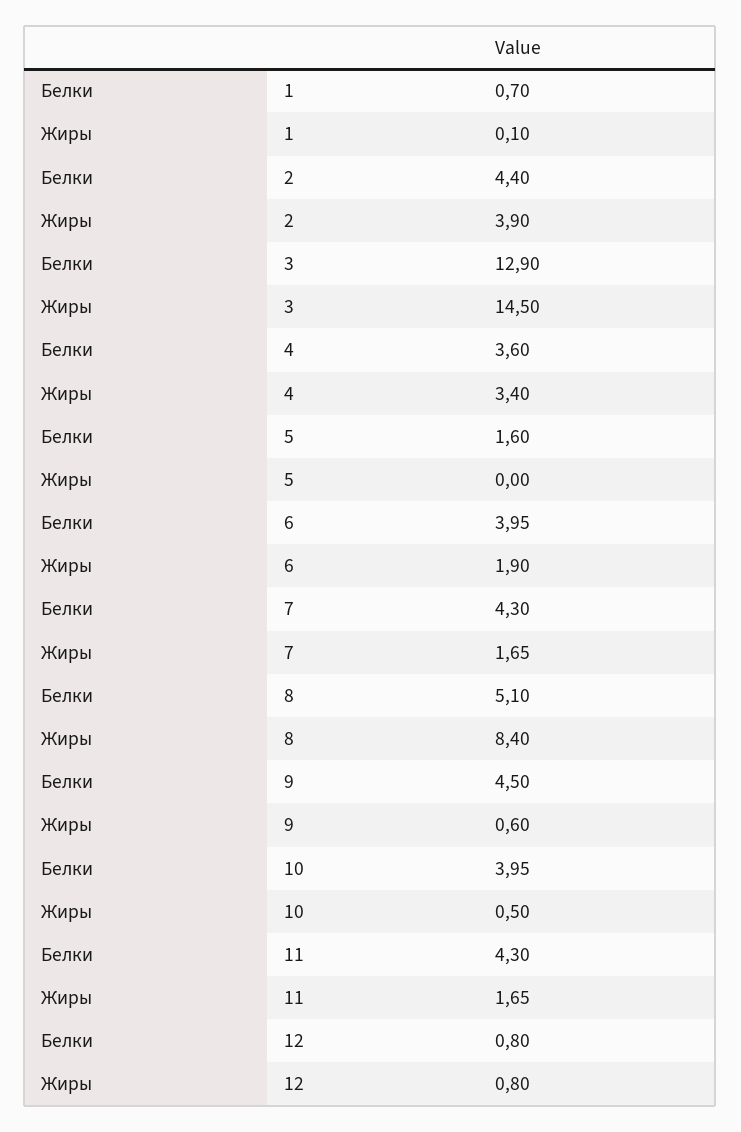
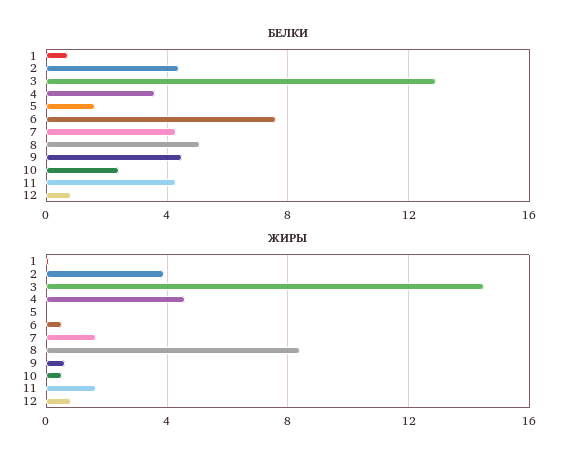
  {
    "Белки": {
      "1": 0.7,
      "2": 4.4,
      "3": 12.9,
      "4": 3.6,
      "5": 1.6,
-     "6": 3.95,
+     "6": 7.5,
      "7": 4.3,
      "8": 5.1,
      "9": 4.5,
-     "10": 3.95,
+     "10": 2.5,
      "11": 4.3,
      "12": 0.8
    },
    "Жиры": {
      "1": 0.1,
      "2": 3.9,
      "3": 14.5,
-     "4": 3.4,
+     "4": 4.5,
      "5": 0,
-     "6": 1.9,
+     "6": 0.5,
      "7": 1.65,
      "8": 8.4,
      "9": 0.6,
      "10": 0.5,
      "11": 1.65,
      "12": 0.8
    }
  }

